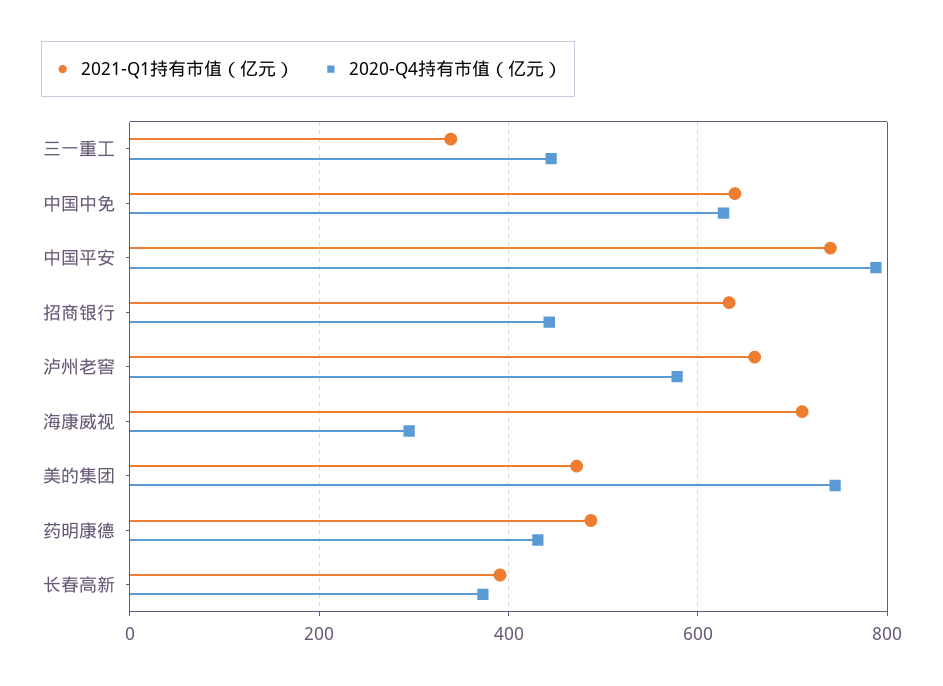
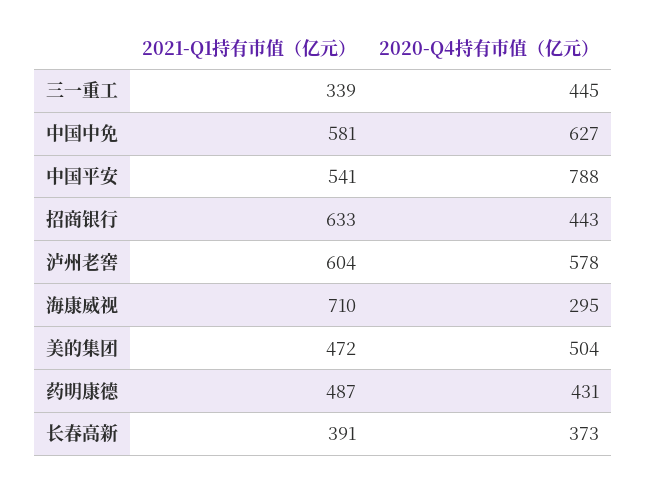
  {
    "2021-Q1持有市值（亿元）": {
      "三一重工": 339,
-     "中国中免": 640,
+     "中国中免": 581,
-     "中国平安": 740,
+     "中国平安": 541,
      "招商银行": 633,
-     "泸州老窖": 660,
+     "泸州老窖": 604,
      "海康威视": 710,
      "美的集团": 472,
      "药明康德": 487,
      "长春高新": 391
    },
    "2020-Q4持有市值（亿元）": {
      "三一重工": 445,
      "中国中免": 627,
      "中国平安": 788,
      "招商银行": 443,
      "泸州老窖": 578,
      "海康威视": 295,
-     "美的集团": 740,
+     "美的集团": 504,
      "药明康德": 431,
      "长春高新": 373
    }
  }

